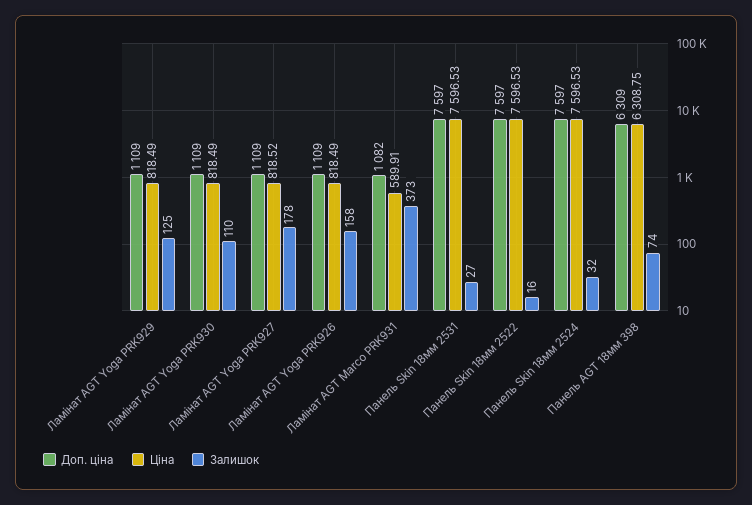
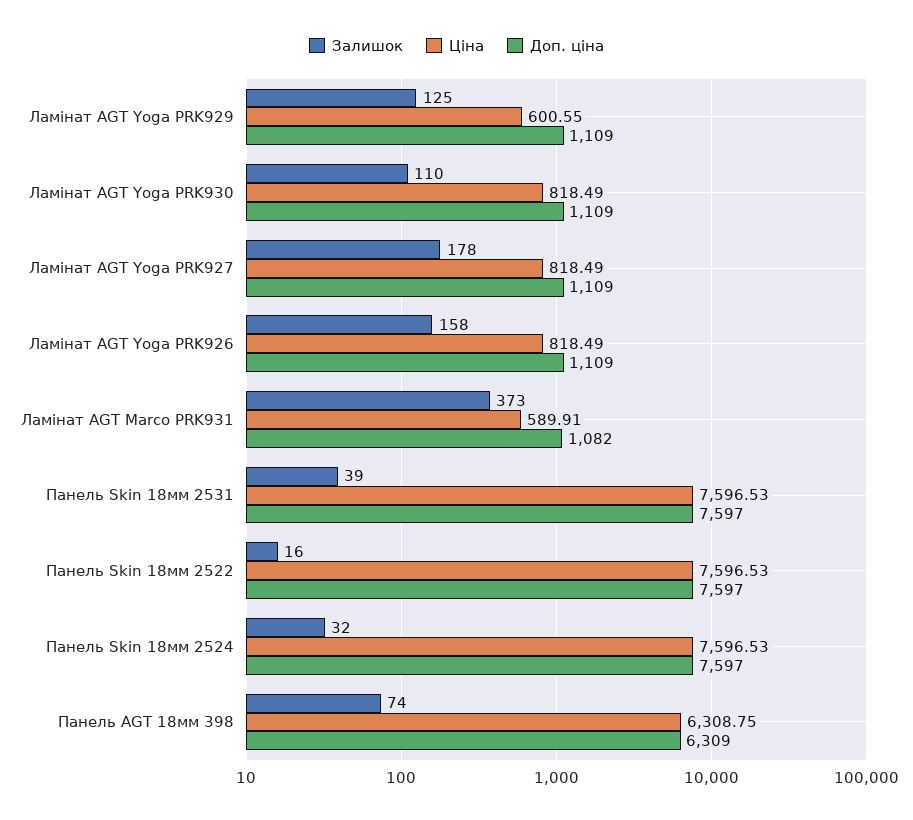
  {
    "Доп. ціна": {
      "Ламінат AGT Yoga PRK929": 1109,
      "Ламінат AGT Yoga PRK930": 1109,
      "Ламінат AGT Yoga PRK927": 1109,
      "Ламінат AGT Yoga PRK926": 1109,
      "Ламінат AGT Marco PRK931": 1082,
      "Панель Skin 18мм 2531": 7597,
      "Панель Skin 18мм 2522": 7597,
      "Панель Skin 18мм 2524": 7597,
      "Панель AGT 18мм 398": 6309
    },
    "Ціна": {
-     "Ламінат AGT Yoga PRK929": 818.49,
+     "Ламінат AGT Yoga PRK929": 600.55,
      "Ламінат AGT Yoga PRK930": 818.49,
-     "Ламінат AGT Yoga PRK927": 818.52,
+     "Ламінат AGT Yoga PRK927": 818.49,
      "Ламінат AGT Yoga PRK926": 818.49,
      "Ламінат AGT Marco PRK931": 589.91,
      "Панель Skin 18мм 2531": 7596.53,
      "Панель Skin 18мм 2522": 7596.53,
      "Панель Skin 18мм 2524": 7596.53,
      "Панель AGT 18мм 398": 6308.75
    },
    "Залишок": {
      "Ламінат AGT Yoga PRK929": 125,
      "Ламінат AGT Yoga PRK930": 110,
      "Ламінат AGT Yoga PRK927": 178,
      "Ламінат AGT Yoga PRK926": 158,
      "Ламінат AGT Marco PRK931": 373,
-     "Панель Skin 18мм 2531": 27,
+     "Панель Skin 18мм 2531": 39,
      "Панель Skin 18мм 2522": 16,
      "Панель Skin 18мм 2524": 32,
      "Панель AGT 18мм 398": 74
    }
  }

